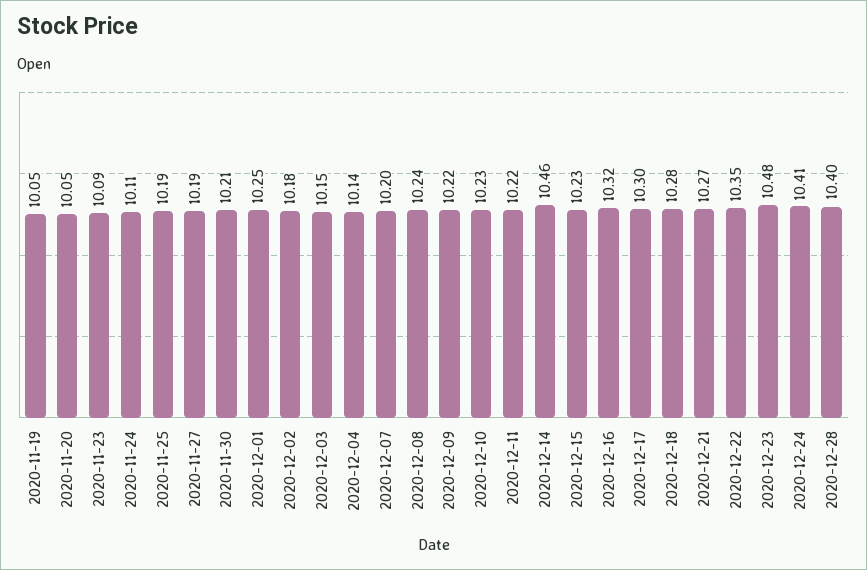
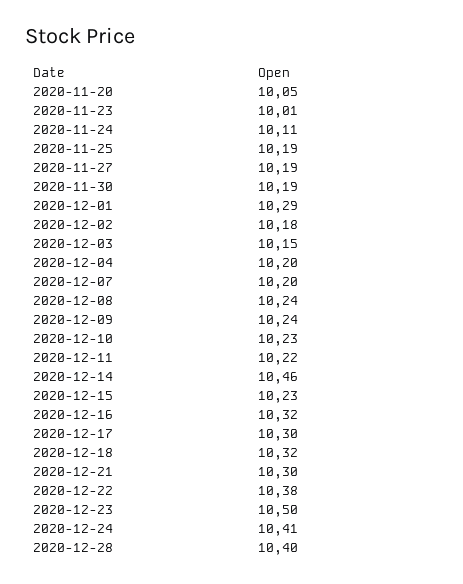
  {
-   "2020-11-19": 10.05,
    "2020-11-20": 10.05,
-   "2020-11-23": 10.09,
+   "2020-11-23": 10.01,
    "2020-11-24": 10.11,
    "2020-11-25": 10.19,
    "2020-11-27": 10.19,
-   "2020-11-30": 10.21,
+   "2020-11-30": 10.19,
-   "2020-12-01": 10.25,
+   "2020-12-01": 10.29,
    "2020-12-02": 10.18,
    "2020-12-03": 10.15,
-   "2020-12-04": 10.14,
+   "2020-12-04": 10.2,
    "2020-12-07": 10.2,
    "2020-12-08": 10.24,
-   "2020-12-09": 10.22,
+   "2020-12-09": 10.24,
    "2020-12-10": 10.23,
    "2020-12-11": 10.22,
    "2020-12-14": 10.46,
    "2020-12-15": 10.23,
    "2020-12-16": 10.32,
    "2020-12-17": 10.3,
-   "2020-12-18": 10.28,
+   "2020-12-18": 10.32,
-   "2020-12-21": 10.27,
+   "2020-12-21": 10.3,
-   "2020-12-22": 10.35,
+   "2020-12-22": 10.38,
-   "2020-12-23": 10.48,
+   "2020-12-23": 10.5,
    "2020-12-24": 10.41,
    "2020-12-28": 10.4
  }

